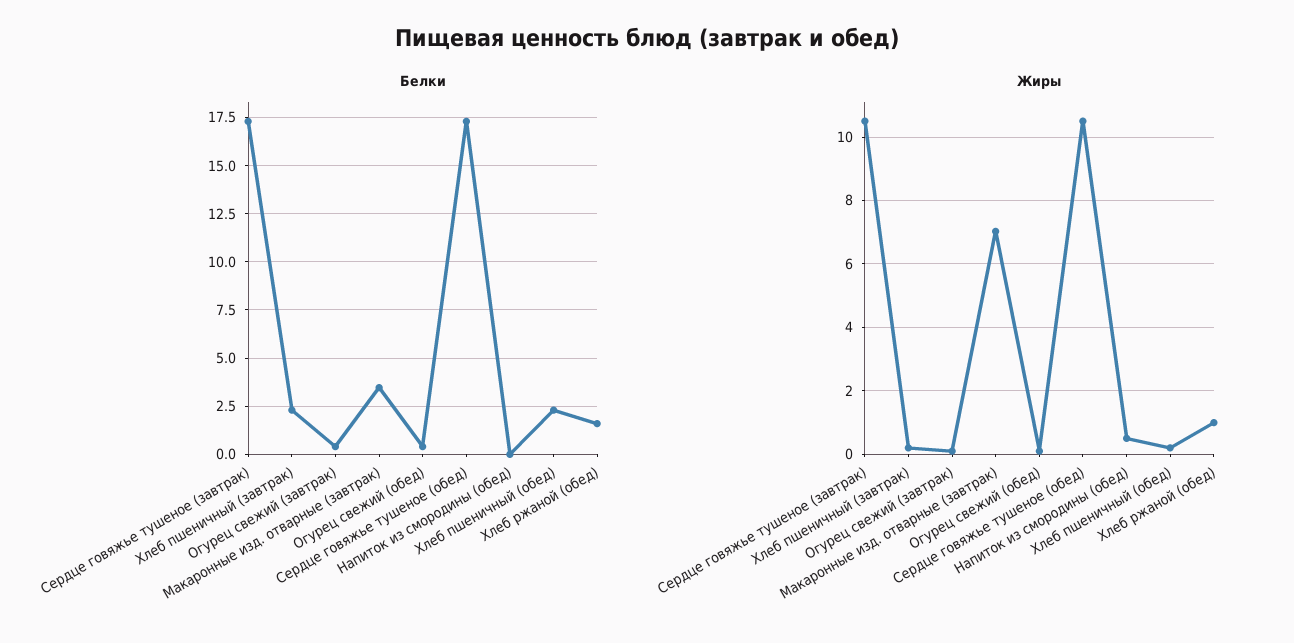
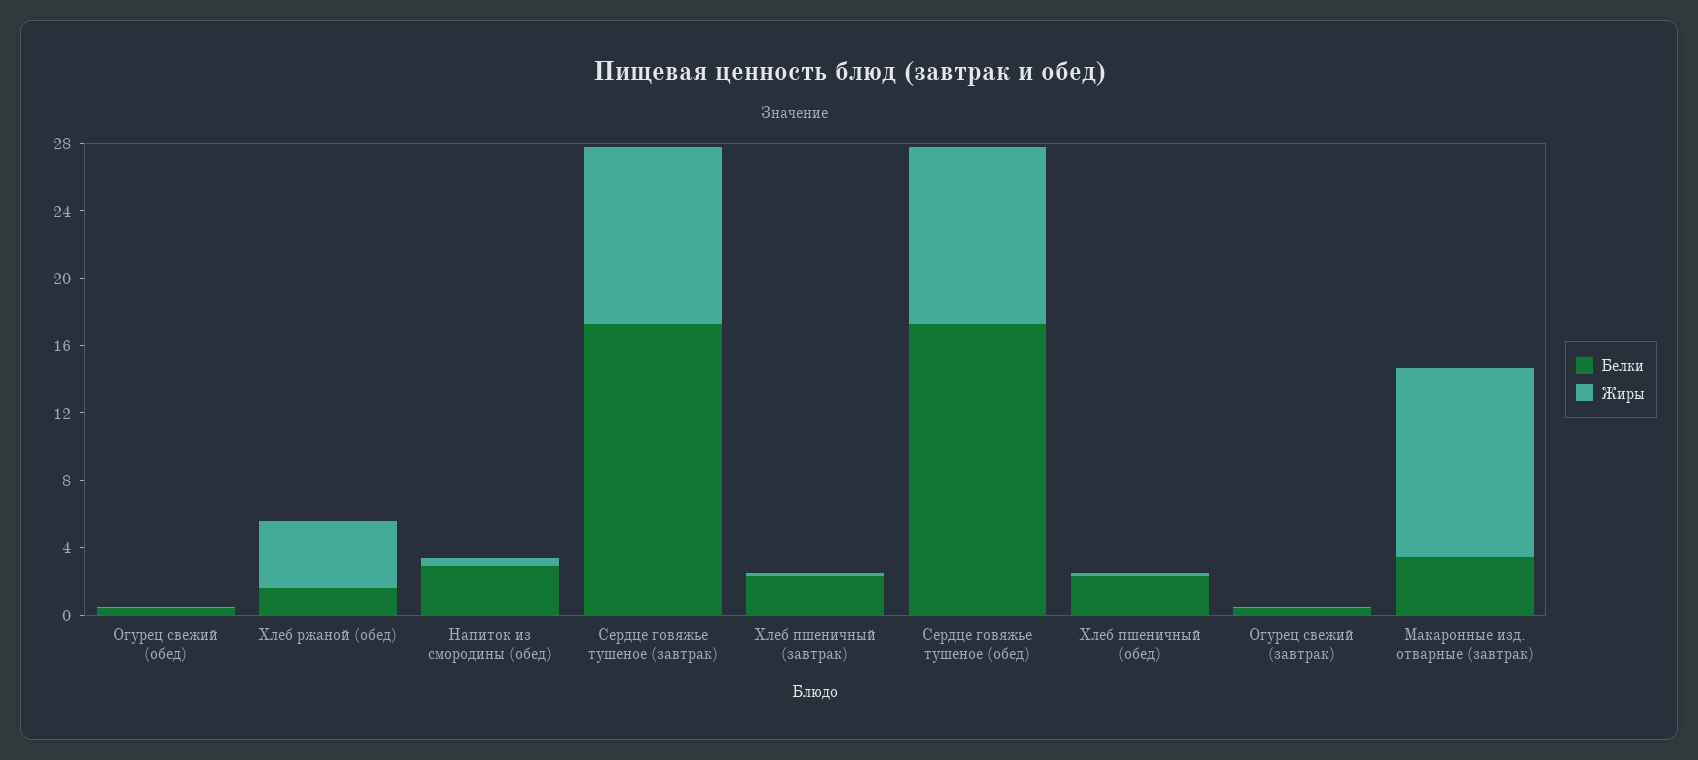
  {
    "Белки": {
      "Сердце говяжье тушеное (завтрак)": 17.5,
      "Хлеб пшеничный (завтрак)": 2.5,
      "Огурец свежий (завтрак)": 0.5,
      "Макаронные изд. отварные (завтрак)": 3.5,
      "Огурец свежий (обед)": 0.5,
      "Сердце говяжье тушеное (обед)": 17.5,
-     "Напиток из смородины (обед)": 0,
+     "Напиток из смородины (обед)": 3,
      "Хлеб пшеничный (обед)": 2.5,
      "Хлеб ржаной (обед)": 1.5
    },
    "Жиры": {
      "Сердце говяжье тушеное (завтрак)": 10.6,
      "Хлеб пшеничный (завтрак)": 0.2,
      "Огурец свежий (завтрак)": 0.2,
-     "Макаронные изд. отварные (завтрак)": 7,
+     "Макаронные изд. отварные (завтрак)": 11,
      "Огурец свежий (обед)": 0.2,
      "Сердце говяжье тушеное (обед)": 10.6,
      "Напиток из смородины (обед)": 0.6,
      "Хлеб пшеничный (обед)": 0.2,
-     "Хлеб ржаной (обед)": 1
+     "Хлеб ржаной (обед)": 4
    }
  }

